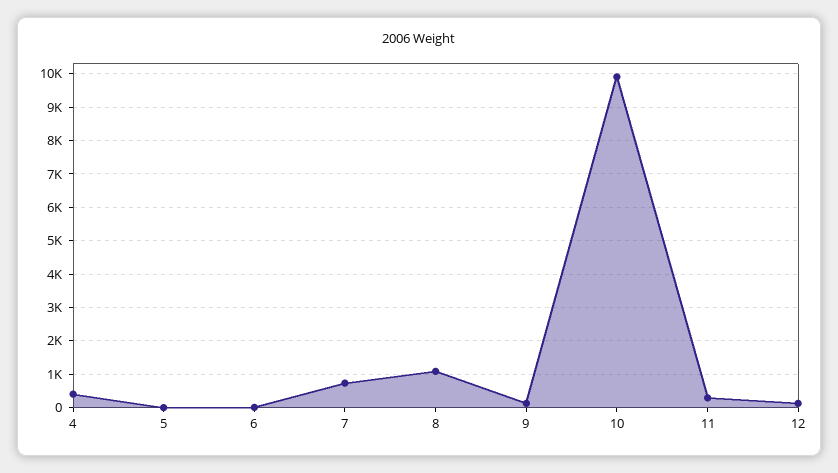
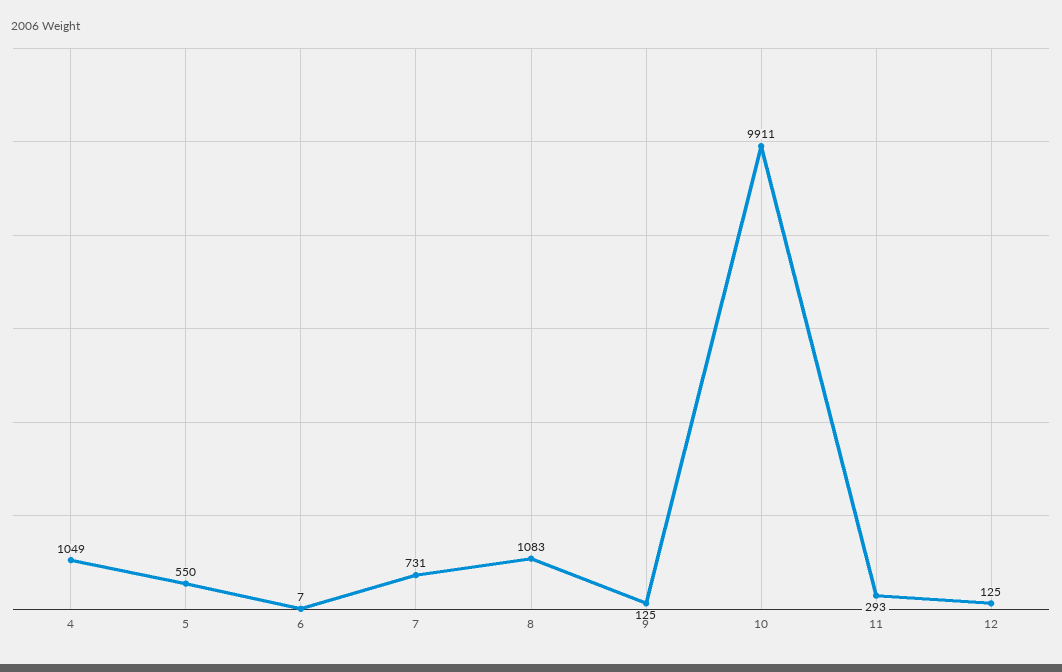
  {
-   "4": 400,
+   "4": 1049,
-   "5": 0,
+   "5": 550,
    "6": 7,
    "7": 731,
    "8": 1083,
    "9": 125,
    "10": 9911,
    "11": 293,
    "12": 125
  }

